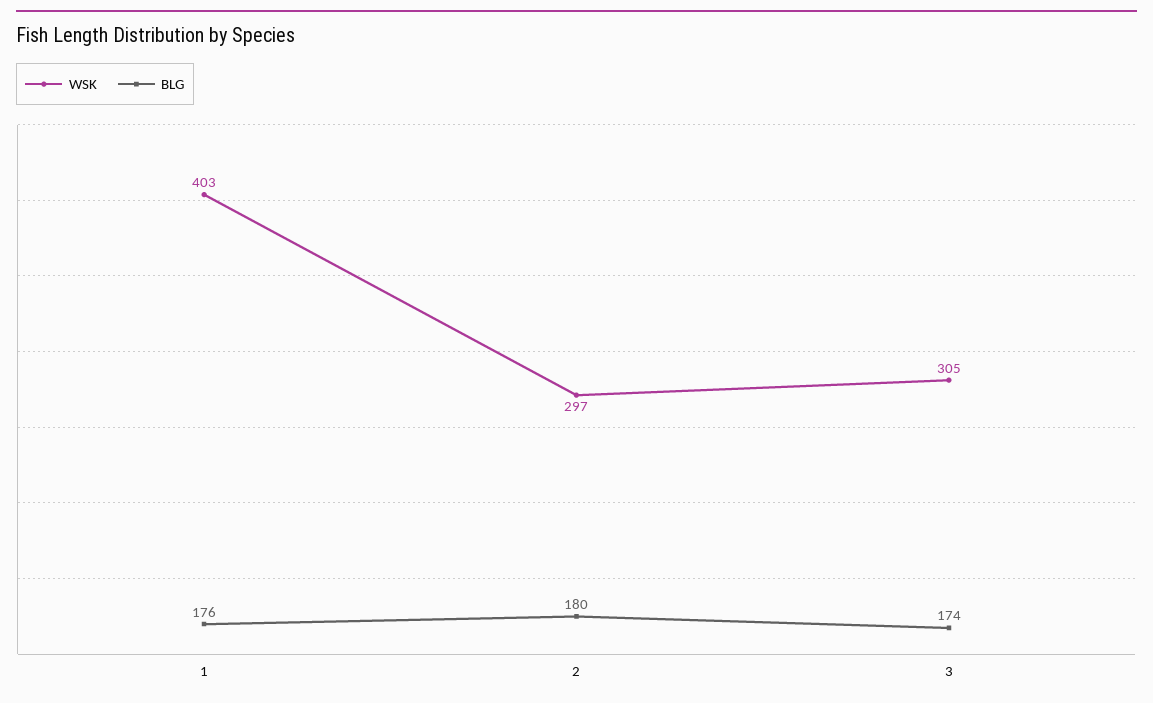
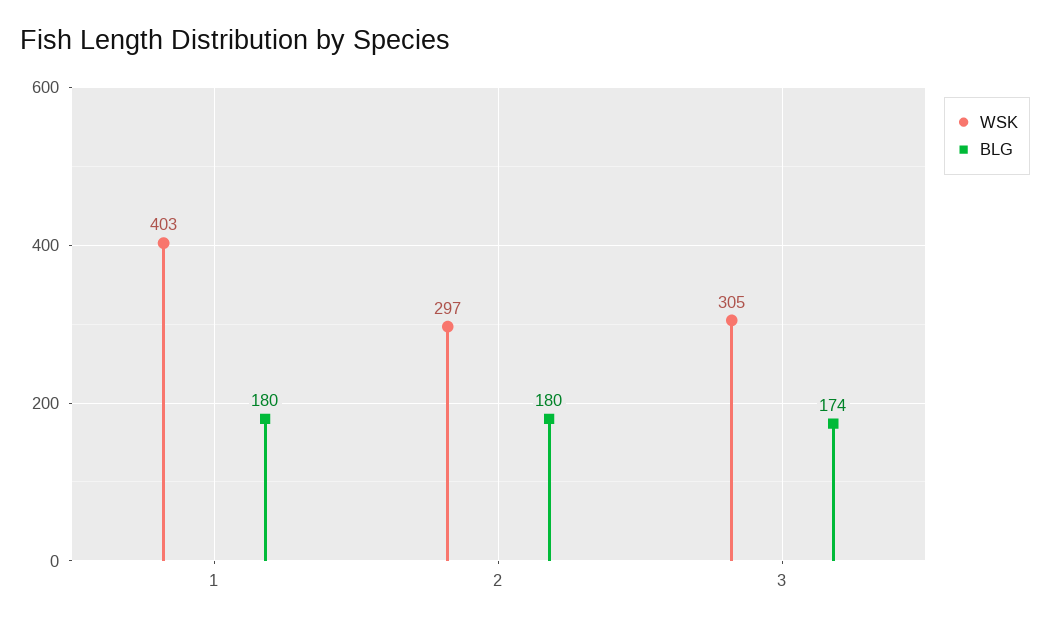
  {
    "WSK": {
      "1": 403,
      "2": 297,
      "3": 305
    },
    "BLG": {
-     "1": 176,
+     "1": 180,
      "2": 180,
      "3": 174
    }
  }

